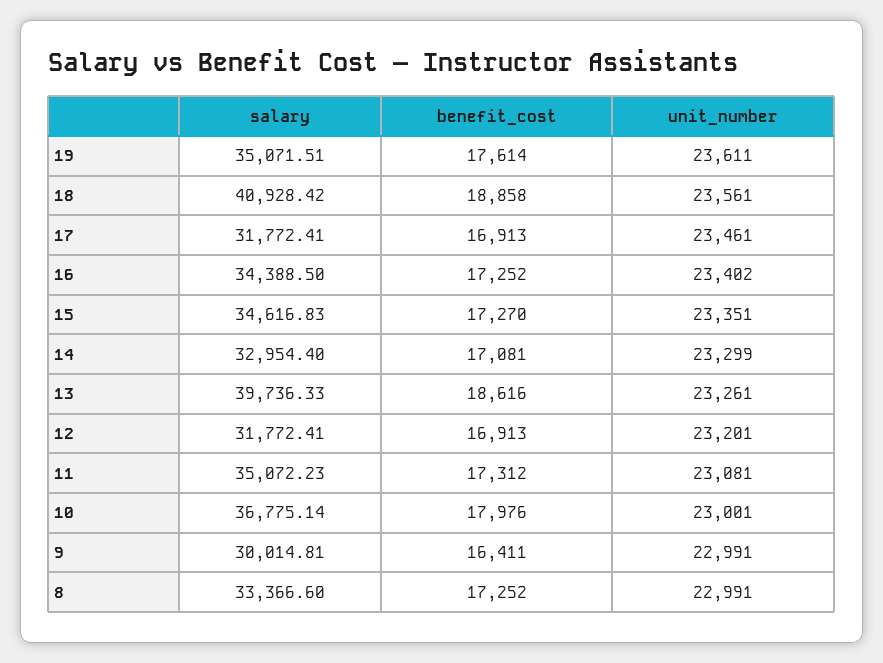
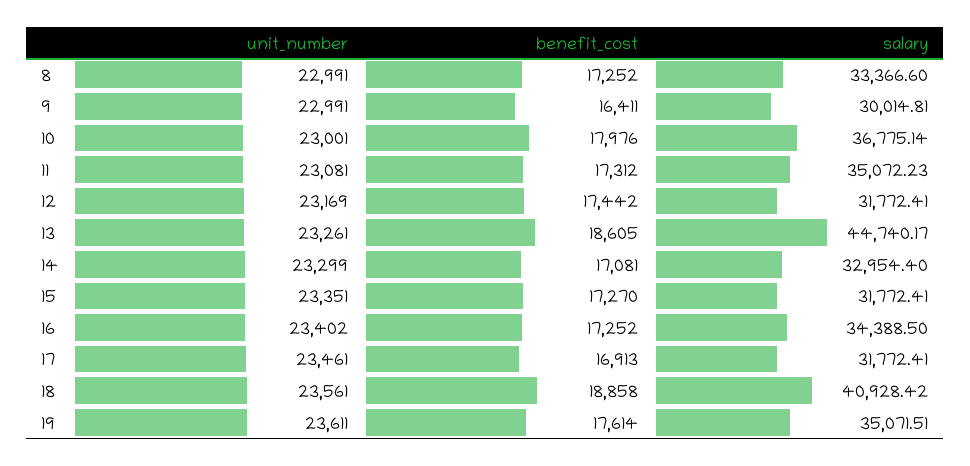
  {
    "salary": {
      "19": 35071.51,
      "18": 40928.42,
      "17": 31772.41,
      "16": 34388.5,
-     "15": 34616.83,
+     "15": 31772.41,
      "14": 32954.4,
-     "13": 39736.33,
+     "13": 44740.17,
      "12": 31772.41,
      "11": 35072.23,
      "10": 36775.14,
      "9": 30014.81,
      "8": 33366.6
    },
    "benefit_cost": {
      "19": 17614,
      "18": 18858,
      "17": 16913,
      "16": 17252,
      "15": 17270,
      "14": 17081,
-     "13": 18616,
+     "13": 18605,
-     "12": 16913,
+     "12": 17442,
      "11": 17312,
      "10": 17976,
      "9": 16411,
      "8": 17252
    },
    "unit_number": {
      "19": 23611,
      "18": 23561,
      "17": 23461,
      "16": 23402,
      "15": 23351,
      "14": 23299,
      "13": 23261,
-     "12": 23201,
+     "12": 23169,
      "11": 23081,
      "10": 23001,
      "9": 22991,
      "8": 22991
    }
  }

